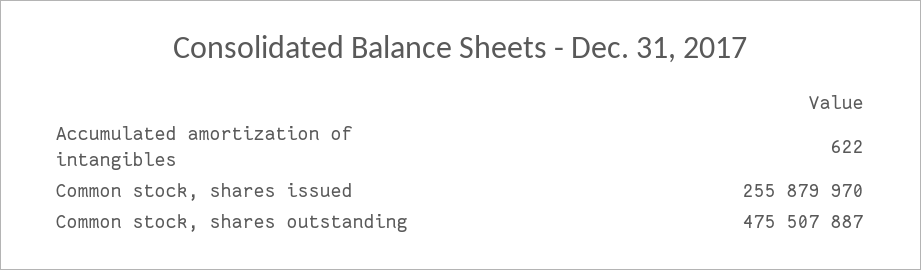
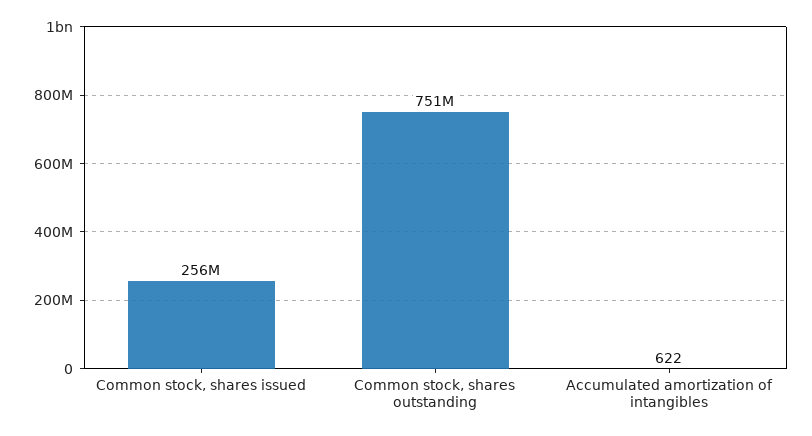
  {
    "Accumulated amortization of intangibles": 622,
    "Common stock, shares issued": 255879970,
-   "Common stock, shares outstanding": 475507887
+   "Common stock, shares outstanding": 751000000
  }

